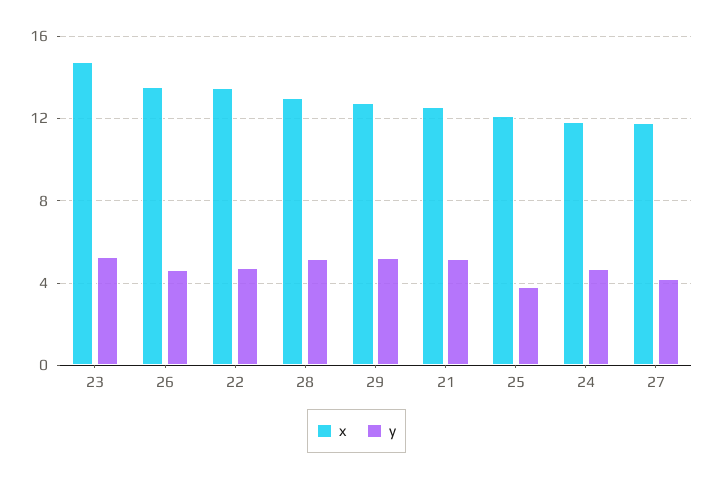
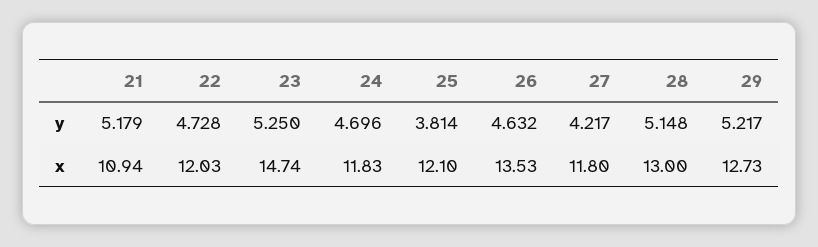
  {
    "x": {
      "23": 14.74,
      "26": 13.53,
-     "22": 13.5,
+     "22": 12.03,
      "28": 13,
      "29": 12.73,
-     "21": 12.5,
+     "21": 10.94,
      "25": 12.1,
      "24": 11.83,
      "27": 11.8
    },
    "y": {
      "23": 5.25,
      "26": 4.632,
      "22": 4.728,
      "28": 5.148,
      "29": 5.217,
      "21": 5.179,
      "25": 3.814,
      "24": 4.696,
      "27": 4.217
    }
  }

